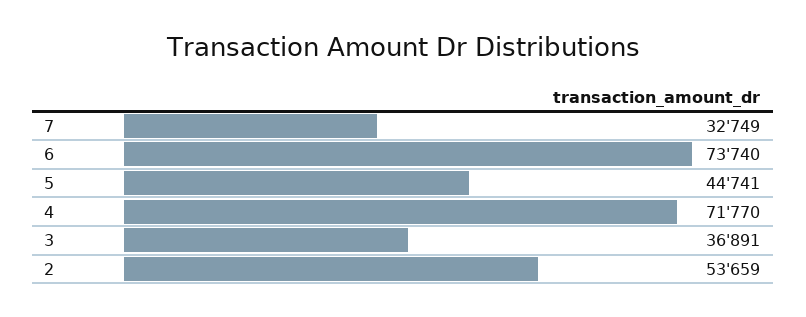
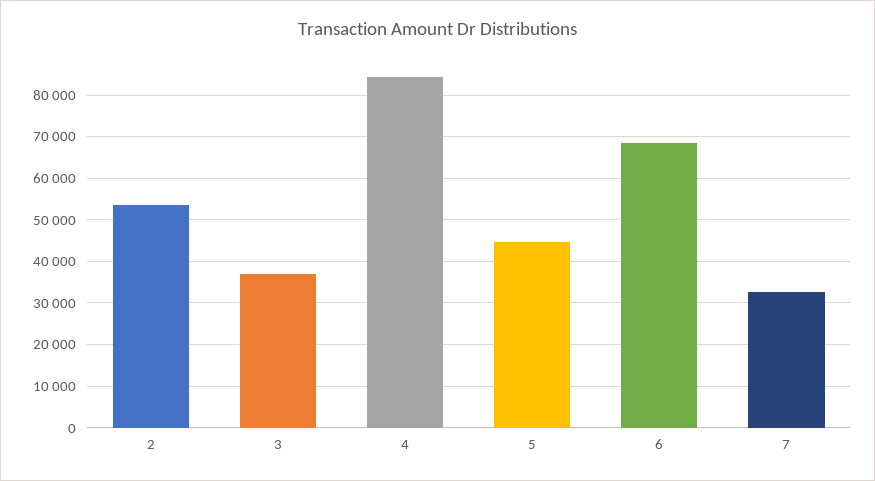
  {
    "7": 32749,
-   "6": 73740,
+   "6": 68000,
    "5": 44741,
-   "4": 71770,
+   "4": 84000,
    "3": 36891,
    "2": 53659
  }

